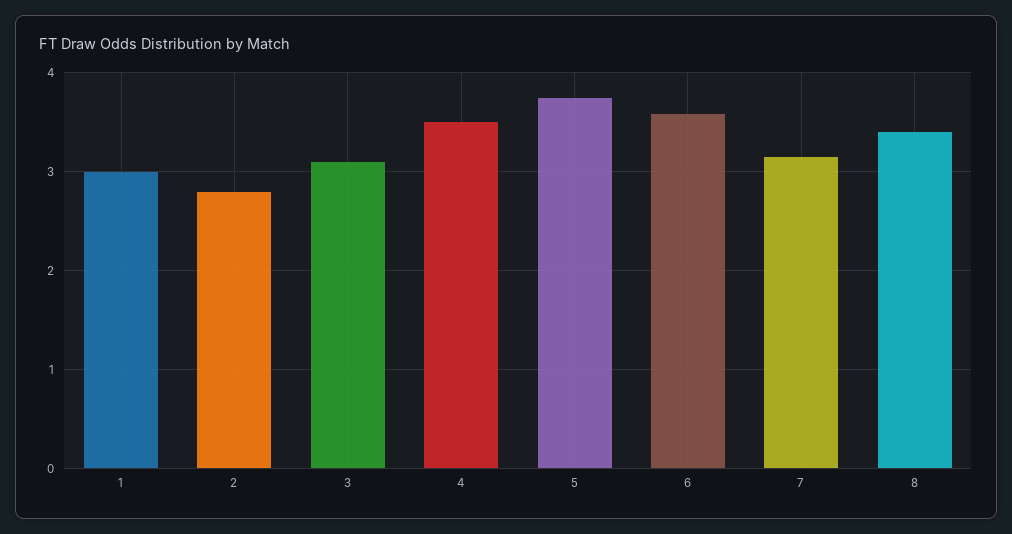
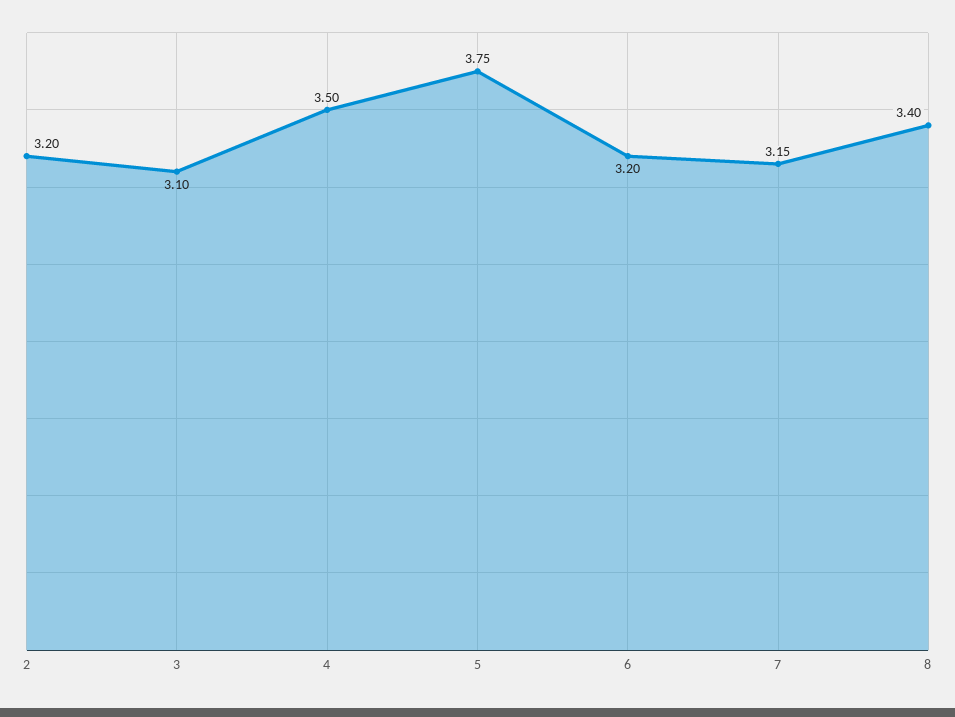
  {
-   "1": 3,
-   "2": 2.8,
+   "2": 3.2,
    "3": 3.1,
    "4": 3.5,
    "5": 3.75,
-   "6": 3.6,
+   "6": 3.2,
    "7": 3.15,
    "8": 3.4
  }

